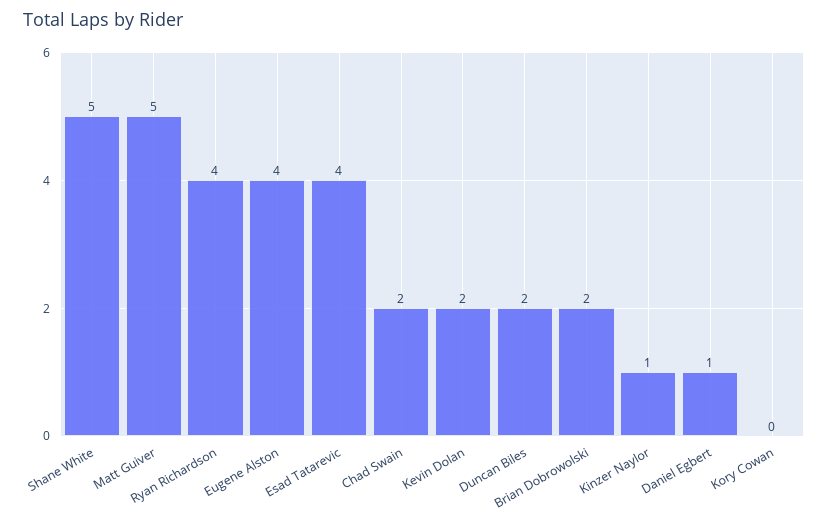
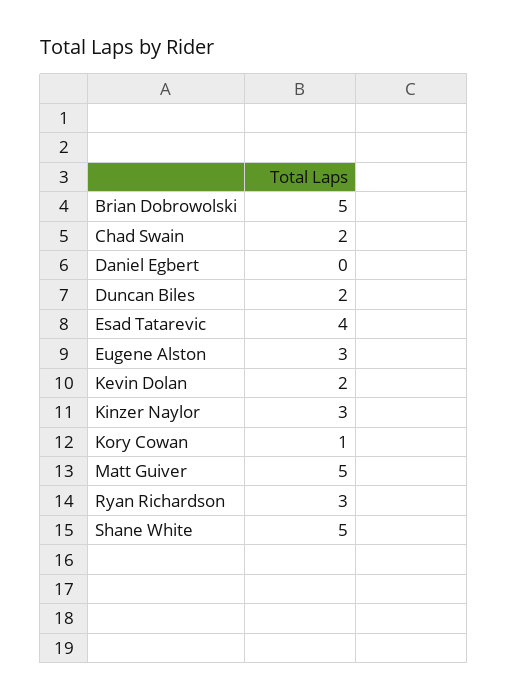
  {
    "Shane White": 5,
    "Matt Guiver": 5,
-   "Ryan Richardson": 4,
+   "Ryan Richardson": 3,
-   "Eugene Alston": 4,
+   "Eugene Alston": 3,
    "Esad Tatarevic": 4,
    "Chad Swain": 2,
    "Kevin Dolan": 2,
    "Duncan Biles": 2,
-   "Brian Dobrowolski": 2,
+   "Brian Dobrowolski": 5,
-   "Kinzer Naylor": 1,
+   "Kinzer Naylor": 3,
-   "Daniel Egbert": 1,
+   "Daniel Egbert": 0,
-   "Kory Cowan": 0
+   "Kory Cowan": 1
  }

